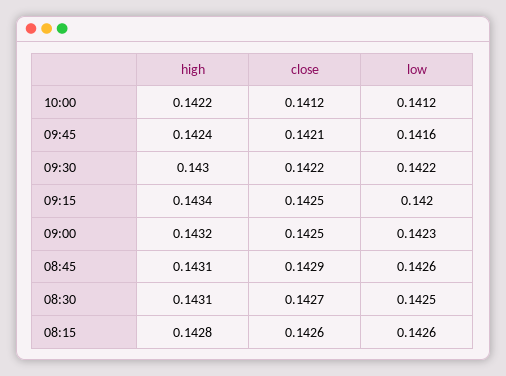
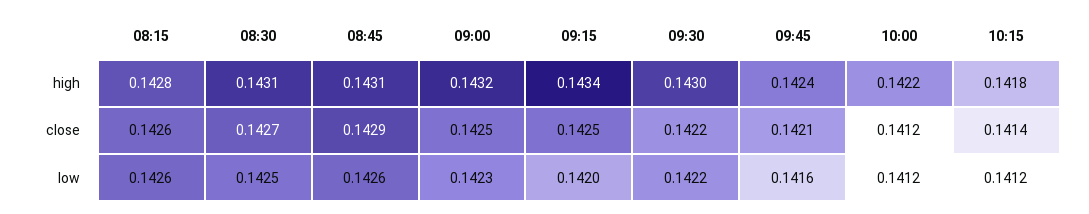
  {
    "high": {
      "10:00": 0.1422,
      "09:45": 0.1424,
      "09:30": 0.143,
      "09:15": 0.1434,
      "09:00": 0.1432,
      "08:45": 0.1431,
      "08:30": 0.1431,
-     "08:15": 0.1428
+     "08:15": 0.1428,
+     "10:15": 0.1418
    },
    "close": {
      "10:00": 0.1412,
      "09:45": 0.1421,
      "09:30": 0.1422,
      "09:15": 0.1425,
      "09:00": 0.1425,
      "08:45": 0.1429,
      "08:30": 0.1427,
-     "08:15": 0.1426
+     "08:15": 0.1426,
+     "10:15": 0.1414
    },
    "low": {
      "10:00": 0.1412,
      "09:45": 0.1416,
      "09:30": 0.1422,
      "09:15": 0.142,
      "09:00": 0.1423,
      "08:45": 0.1426,
      "08:30": 0.1425,
-     "08:15": 0.1426
+     "08:15": 0.1426,
+     "10:15": 0.1412
    }
  }

